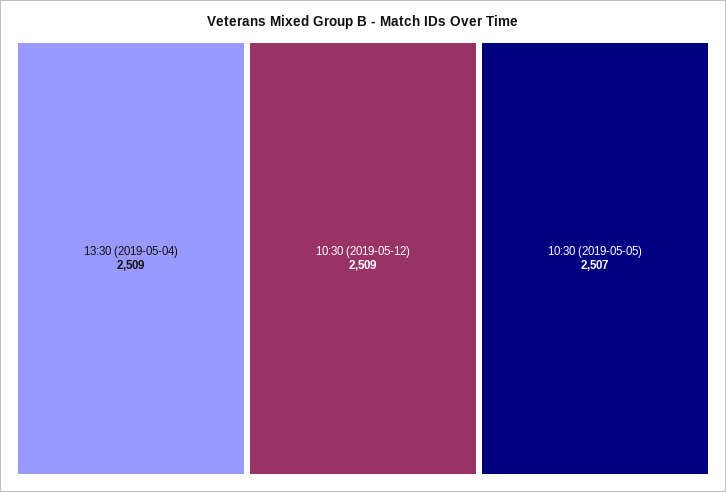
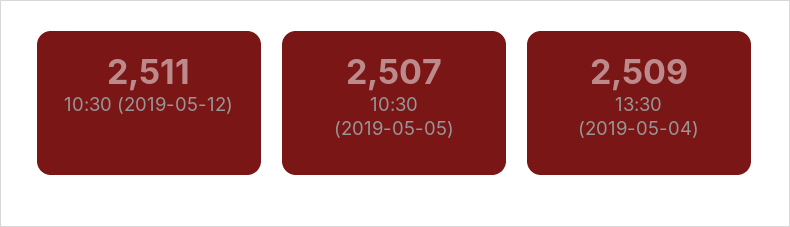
  {
    "13:30 (2019-05-04)": 2509,
-   "10:30 (2019-05-12)": 2509,
+   "10:30 (2019-05-12)": 2511,
    "10:30 (2019-05-05)": 2507
  }

